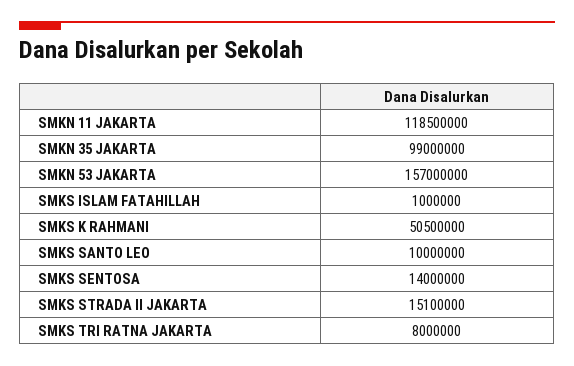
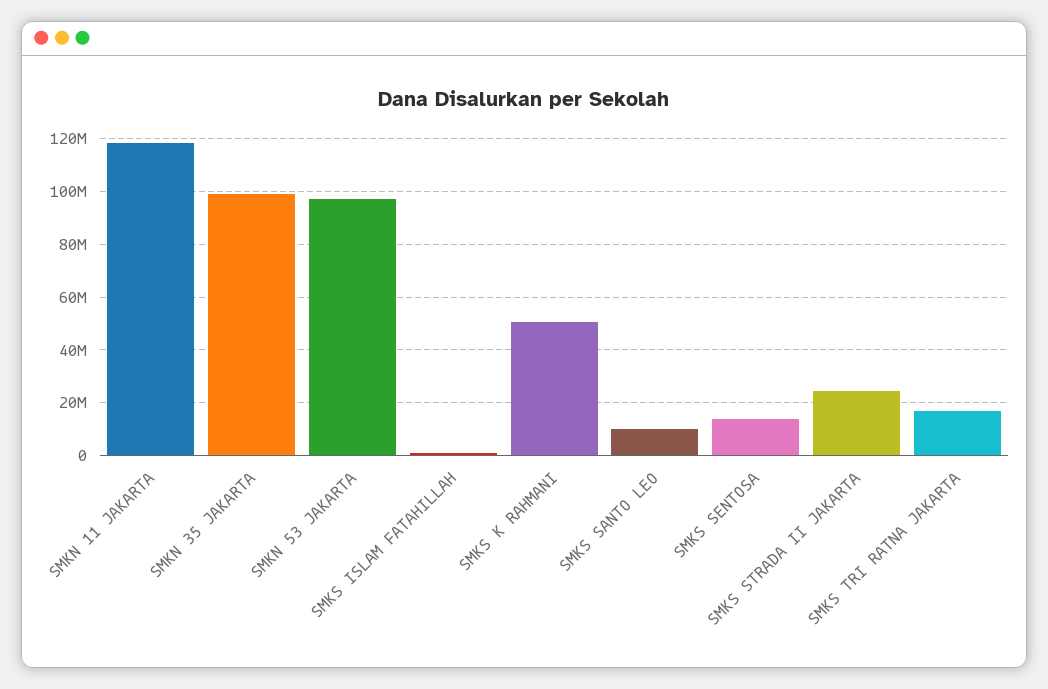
  {
    "SMKN 11 JAKARTA": 118500000,
    "SMKN 35 JAKARTA": 99000000,
-   "SMKN 53 JAKARTA": 157000000,
+   "SMKN 53 JAKARTA": 97500000,
    "SMKS ISLAM FATAHILLAH": 1000000,
    "SMKS K RAHMANI": 50500000,
    "SMKS SANTO LEO": 10000000,
    "SMKS SENTOSA": 14000000,
-   "SMKS STRADA II JAKARTA": 15100000,
+   "SMKS STRADA II JAKARTA": 25000000,
-   "SMKS TRI RATNA JAKARTA": 8000000
+   "SMKS TRI RATNA JAKARTA": 17500000
  }

